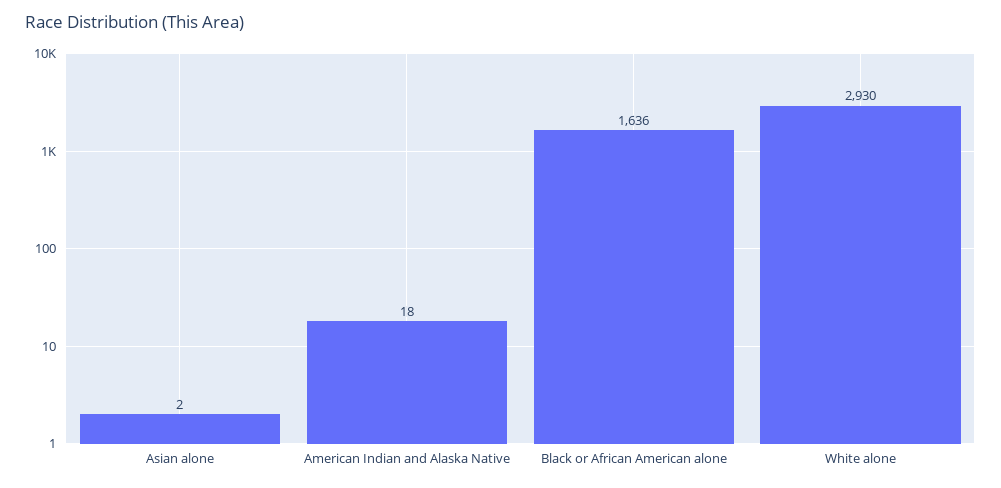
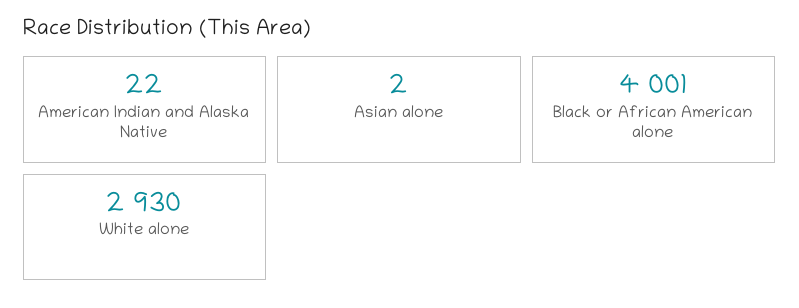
  {
    "Asian alone": 2,
-   "American Indian and Alaska Native": 18,
+   "American Indian and Alaska Native": 22,
-   "Black or African American alone": 1636,
+   "Black or African American alone": 4001,
    "White alone": 2930
  }

